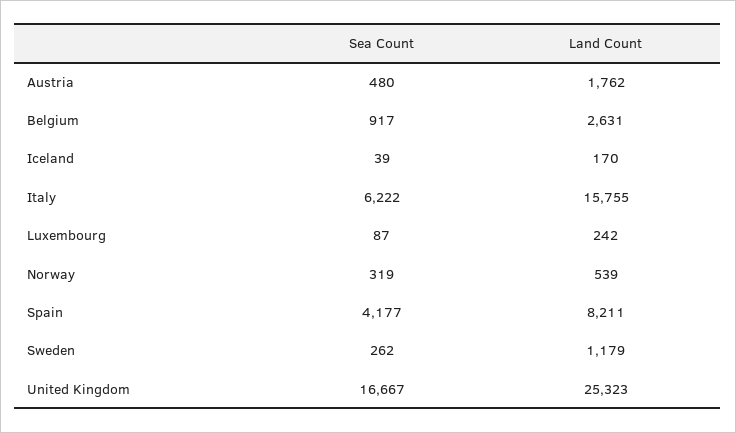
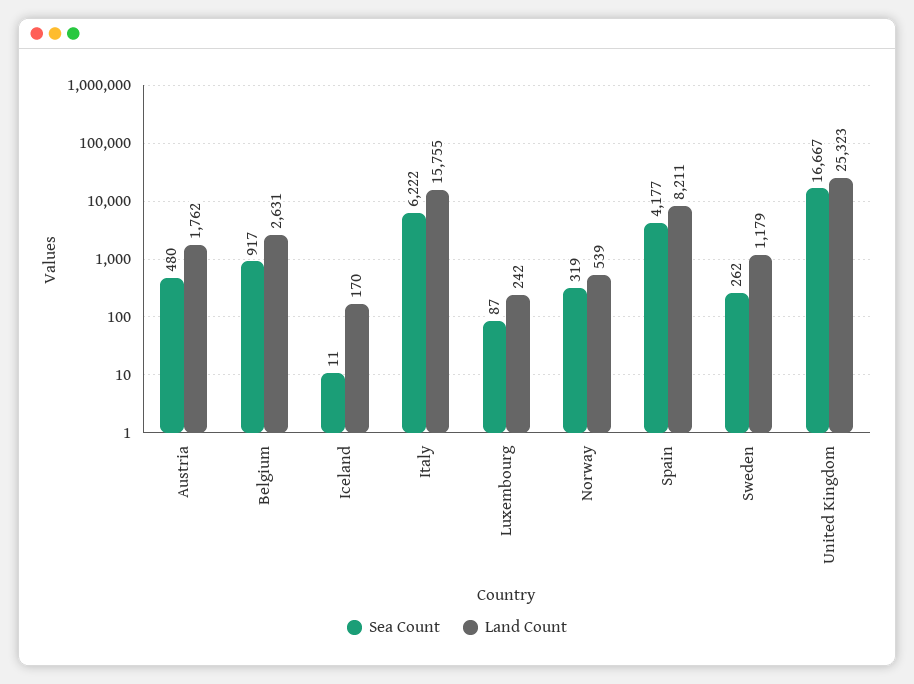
  {
    "Sea Count": {
      "Austria": 480,
      "Belgium": 917,
-     "Iceland": 39,
+     "Iceland": 11,
      "Italy": 6222,
      "Luxembourg": 87,
      "Norway": 319,
      "Spain": 4177,
      "Sweden": 262,
      "United Kingdom": 16667
    },
    "Land Count": {
      "Austria": 1762,
      "Belgium": 2631,
      "Iceland": 170,
      "Italy": 15755,
      "Luxembourg": 242,
      "Norway": 539,
      "Spain": 8211,
      "Sweden": 1179,
      "United Kingdom": 25323
    }
  }

